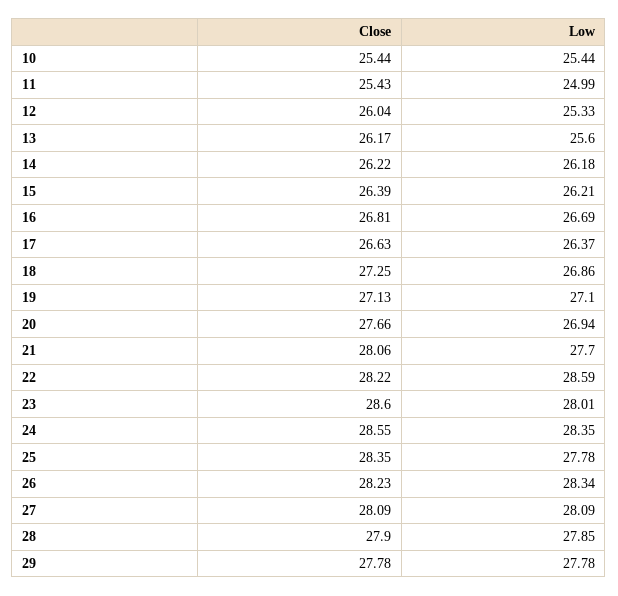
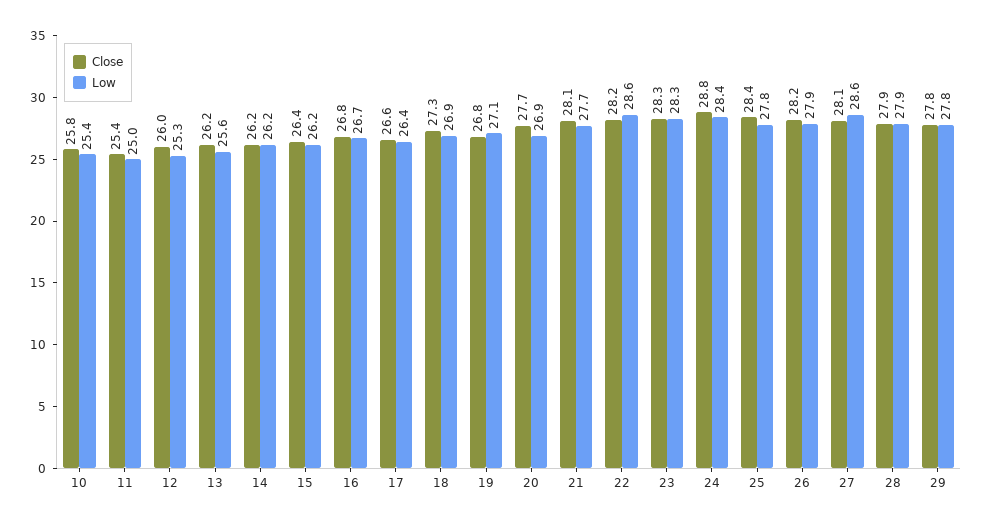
  {
    "Close": {
-     "10": 25.44,
+     "10": 25.8,
      "11": 25.43,
      "12": 26.04,
      "13": 26.17,
      "14": 26.22,
      "15": 26.39,
      "16": 26.81,
      "17": 26.63,
      "18": 27.25,
-     "19": 27.13,
+     "19": 26.8,
      "20": 27.66,
      "21": 28.06,
      "22": 28.22,
-     "23": 28.6,
+     "23": 28.3,
-     "24": 28.55,
+     "24": 28.8,
      "25": 28.35,
      "26": 28.23,
      "27": 28.09,
      "28": 27.9,
      "29": 27.78
    },
    "Low": {
      "10": 25.44,
      "11": 24.99,
      "12": 25.33,
      "13": 25.6,
      "14": 26.18,
      "15": 26.21,
      "16": 26.69,
      "17": 26.37,
      "18": 26.86,
      "19": 27.1,
      "20": 26.94,
      "21": 27.7,
      "22": 28.59,
-     "23": 28.01,
+     "23": 28.3,
      "24": 28.35,
      "25": 27.78,
-     "26": 28.34,
+     "26": 27.9,
-     "27": 28.09,
+     "27": 28.6,
      "28": 27.85,
      "29": 27.78
    }
  }

